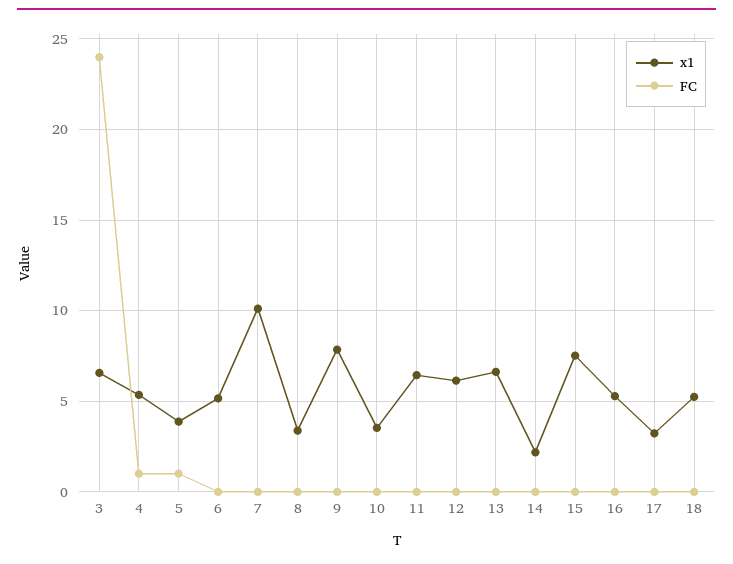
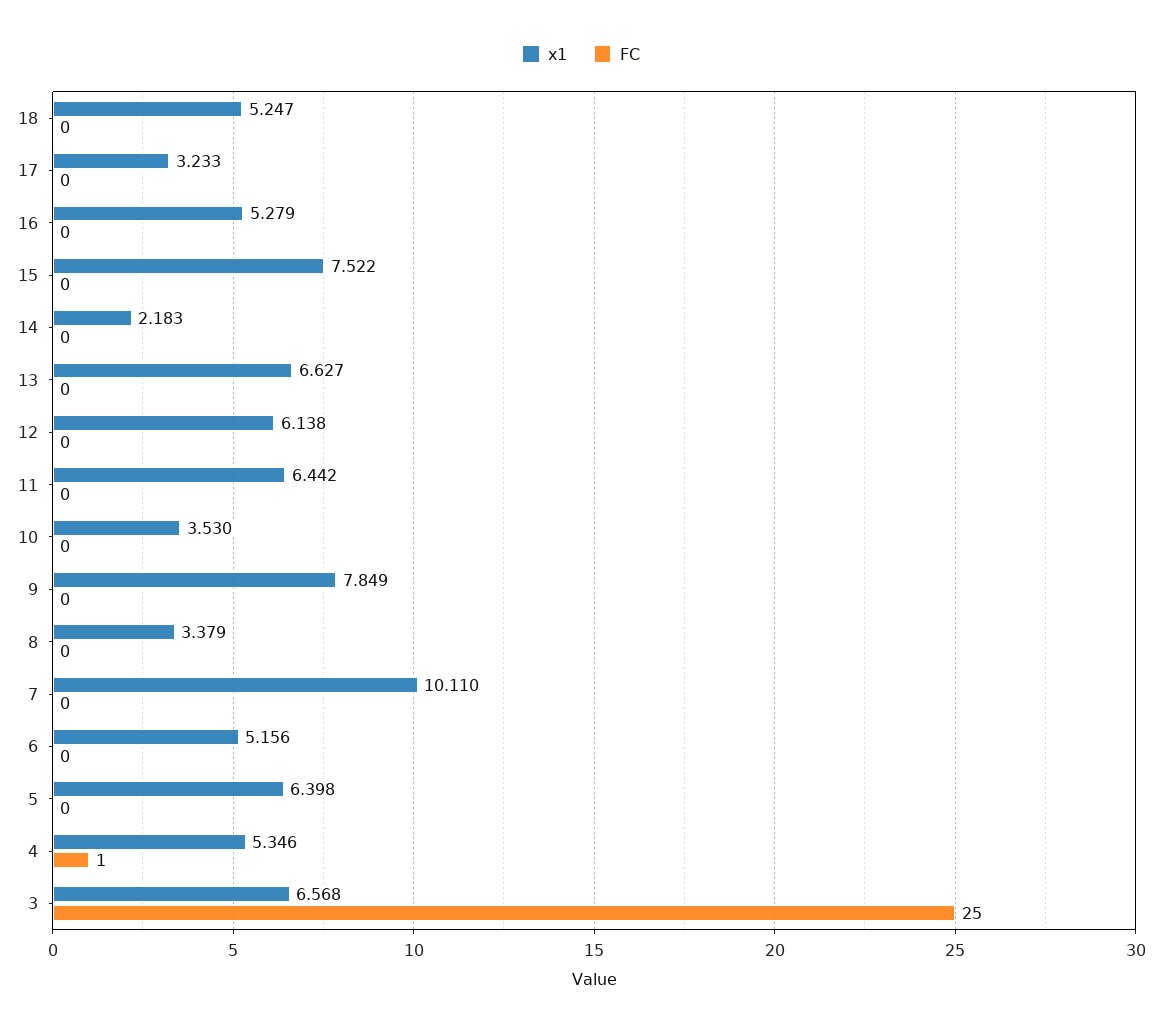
  {
    "x1": {
      "3": 6.568,
      "4": 5.346,
-     "5": 4,
+     "5": 6.398,
      "6": 5.156,
      "7": 10.11,
      "8": 3.379,
      "9": 7.849,
      "10": 3.53,
      "11": 6.442,
      "12": 6.138,
      "13": 6.627,
      "14": 2.183,
      "15": 7.522,
      "16": 5.279,
      "17": 3.233,
      "18": 5.247
    },
    "FC": {
-     "3": 24,
+     "3": 25,
      "4": 1,
-     "5": 1,
+     "5": 0,
      "6": 0,
      "7": 0,
      "8": 0,
      "9": 0,
      "10": 0,
      "11": 0,
      "12": 0,
      "13": 0,
      "14": 0,
      "15": 0,
      "16": 0,
      "17": 0,
      "18": 0
    }
  }

